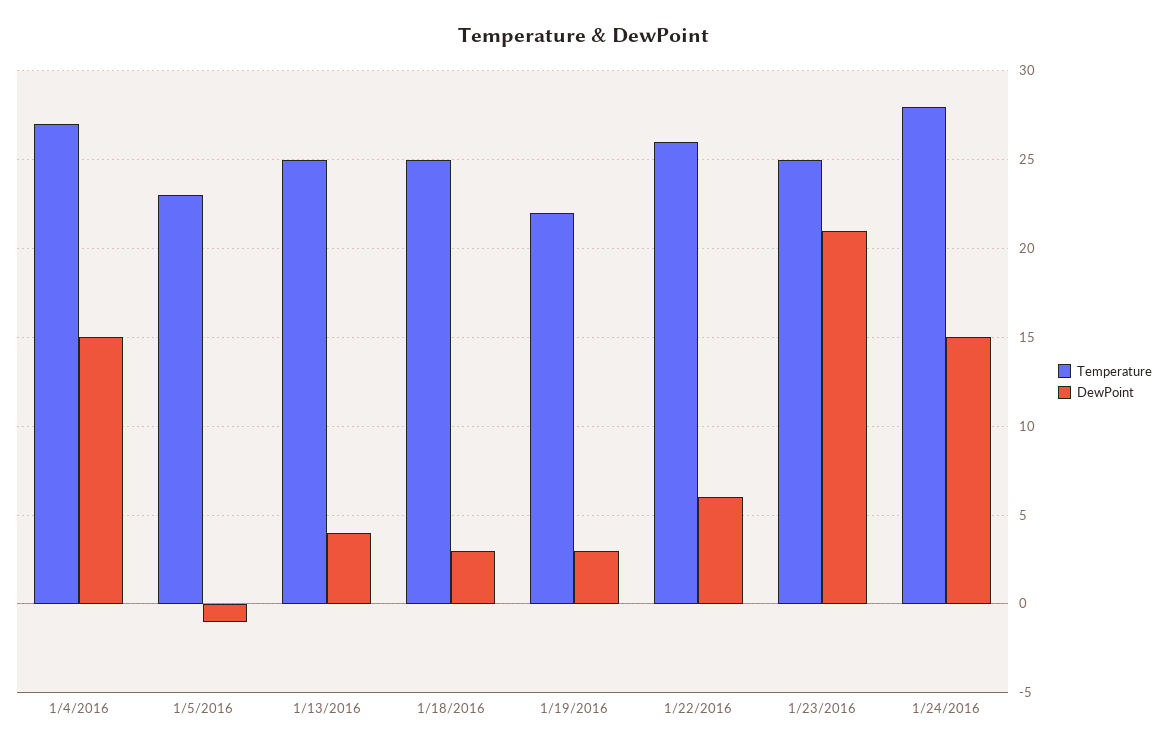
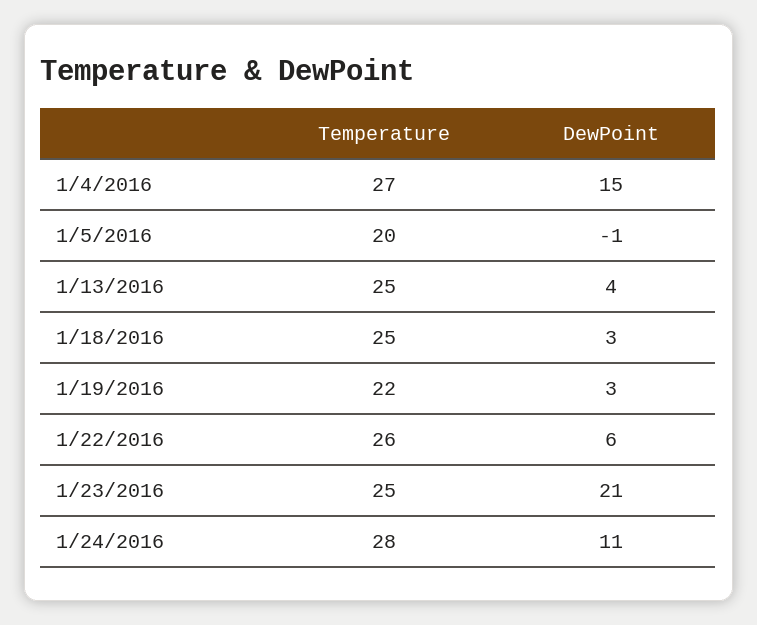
  {
    "Temperature": {
      "1/4/2016": 27,
-     "1/5/2016": 23,
+     "1/5/2016": 20,
      "1/13/2016": 25,
      "1/18/2016": 25,
      "1/19/2016": 22,
      "1/22/2016": 26,
      "1/23/2016": 25,
      "1/24/2016": 28
    },
    "DewPoint": {
      "1/4/2016": 15,
      "1/5/2016": -1,
      "1/13/2016": 4,
      "1/18/2016": 3,
      "1/19/2016": 3,
      "1/22/2016": 6,
      "1/23/2016": 21,
-     "1/24/2016": 15
+     "1/24/2016": 11
    }
  }

